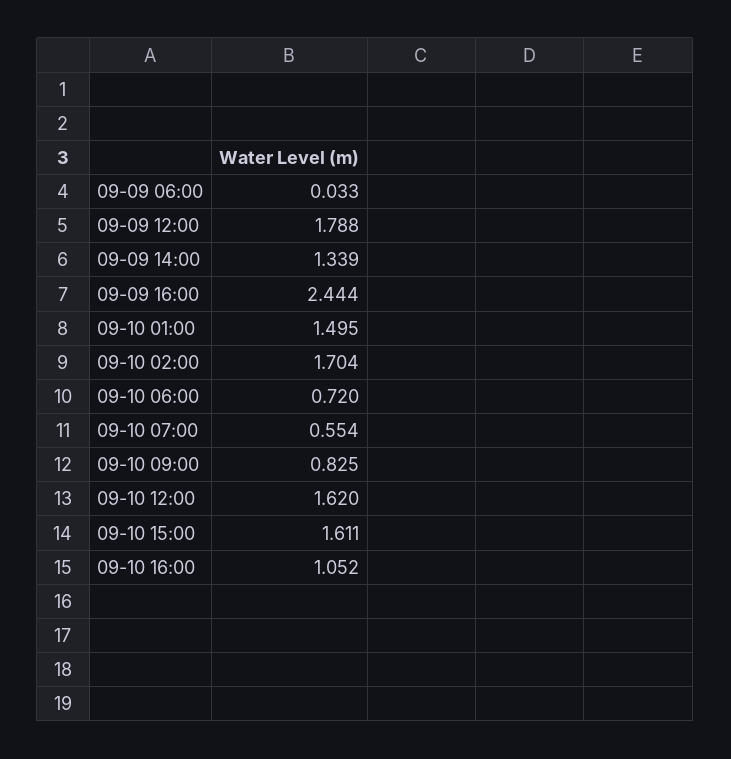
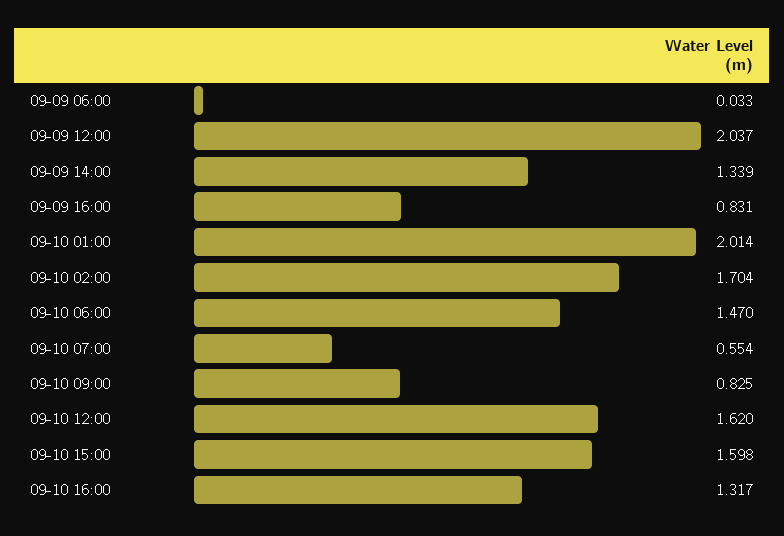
  {
    "09-09 06:00": 0.033,
-   "09-09 12:00": 1.788,
+   "09-09 12:00": 2.037,
    "09-09 14:00": 1.339,
-   "09-09 16:00": 2.444,
+   "09-09 16:00": 0.831,
-   "09-10 01:00": 1.495,
+   "09-10 01:00": 2.014,
    "09-10 02:00": 1.704,
-   "09-10 06:00": 0.72,
+   "09-10 06:00": 1.47,
    "09-10 07:00": 0.554,
    "09-10 09:00": 0.825,
    "09-10 12:00": 1.62,
-   "09-10 15:00": 1.611,
+   "09-10 15:00": 1.598,
-   "09-10 16:00": 1.052
+   "09-10 16:00": 1.317
  }

